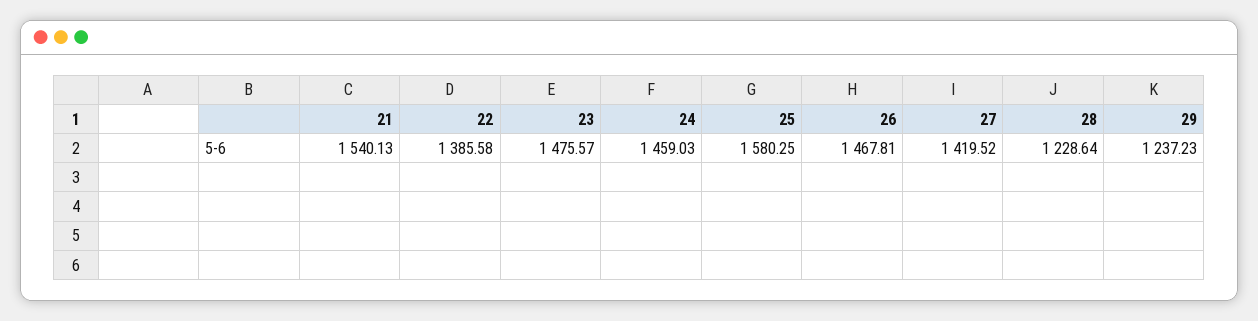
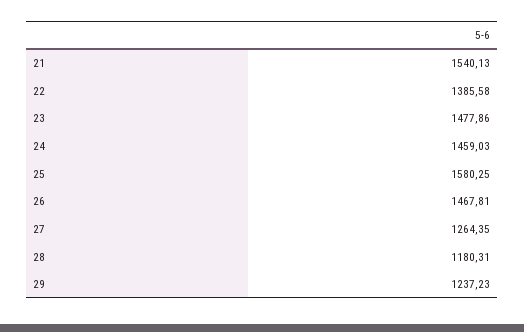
  {
    "21": 1540.13,
    "22": 1385.58,
-   "23": 1475.57,
+   "23": 1477.86,
    "24": 1459.03,
    "25": 1580.25,
    "26": 1467.81,
-   "27": 1419.52,
+   "27": 1264.35,
-   "28": 1228.64,
+   "28": 1180.31,
    "29": 1237.23
  }

